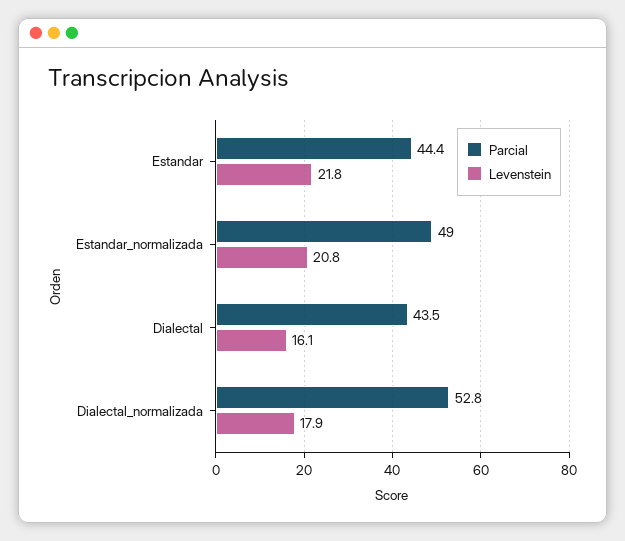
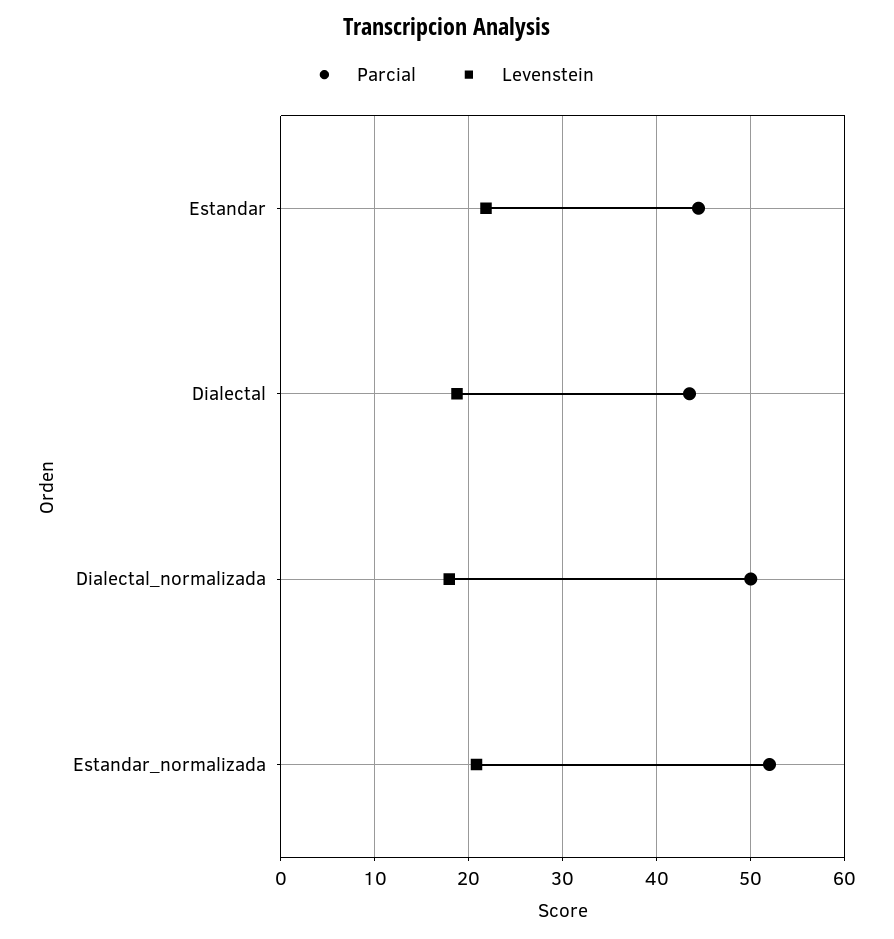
  {
    "Parcial": {
      "Estandar": 44.4,
-     "Estandar_normalizada": 49,
+     "Estandar_normalizada": 52,
      "Dialectal": 43.5,
-     "Dialectal_normalizada": 52.8
+     "Dialectal_normalizada": 50
    },
    "Levenstein": {
      "Estandar": 21.8,
      "Estandar_normalizada": 20.8,
-     "Dialectal": 16.1,
+     "Dialectal": 19,
      "Dialectal_normalizada": 17.9
    }
  }

